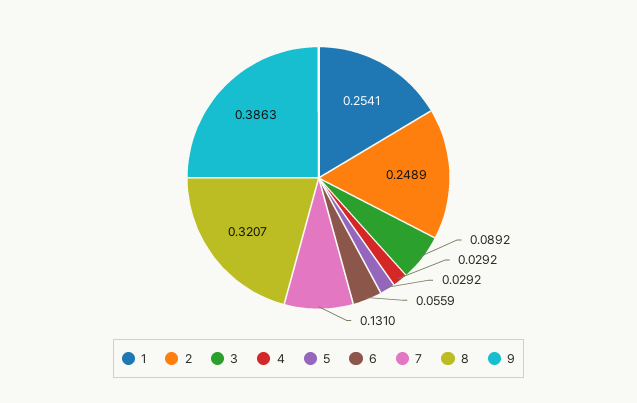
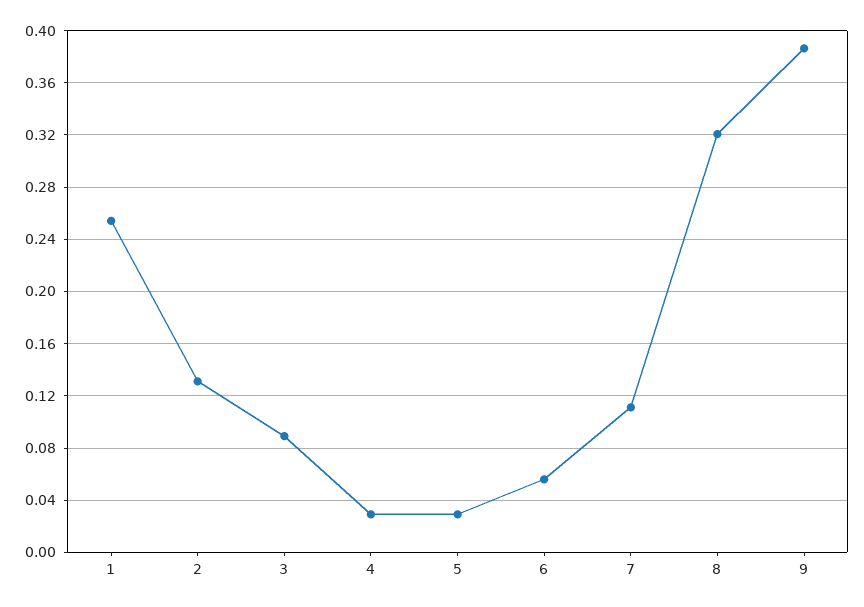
  {
    "1": 0.2541,
-   "2": 0.2489,
+   "2": 0.13,
    "3": 0.0892,
    "4": 0.0292,
    "5": 0.0292,
    "6": 0.0559,
-   "7": 0.131,
+   "7": 0.11,
    "8": 0.3207,
    "9": 0.3863
  }

